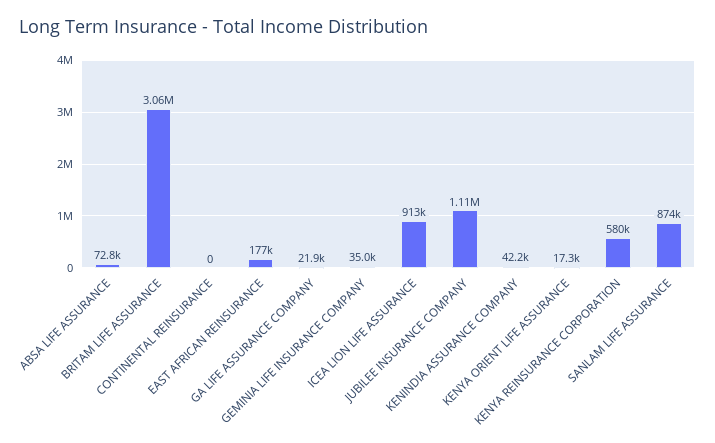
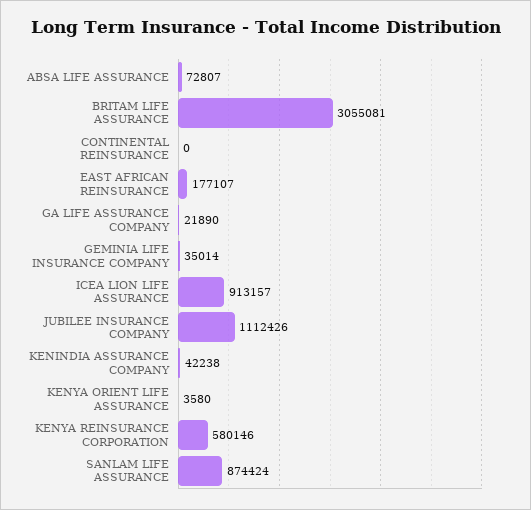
  {
    "ABSA LIFE ASSURANCE": 72807,
    "BRITAM LIFE ASSURANCE": 3055081,
    "CONTINENTAL REINSURANCE": 0,
    "EAST AFRICAN REINSURANCE": 177107,
    "GA LIFE ASSURANCE COMPANY": 21890,
    "GEMINIA LIFE INSURANCE COMPANY": 35014,
    "ICEA LION LIFE ASSURANCE": 913157,
    "JUBILEE INSURANCE COMPANY": 1112426,
    "KENINDIA ASSURANCE COMPANY": 42238,
-   "KENYA ORIENT LIFE ASSURANCE": 17300,
+   "KENYA ORIENT LIFE ASSURANCE": 3580,
    "KENYA REINSURANCE CORPORATION": 580146,
    "SANLAM LIFE ASSURANCE": 874424
  }

